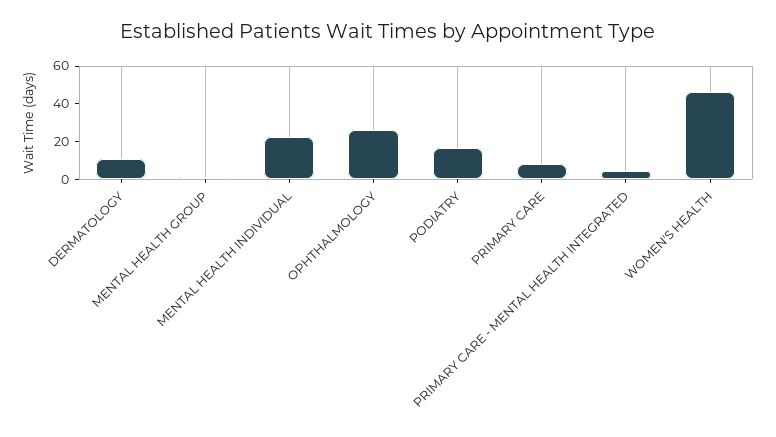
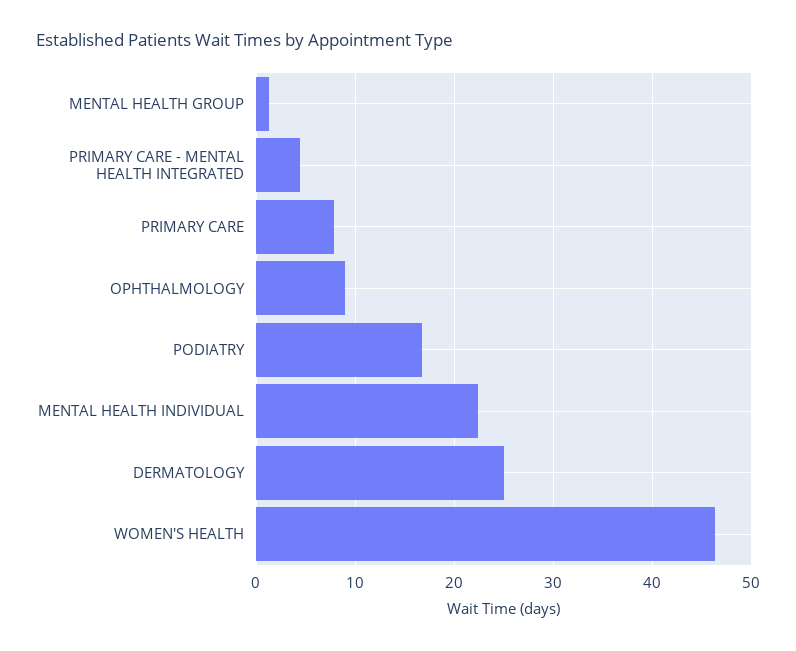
  {
-   "DERMATOLOGY": 10,
+   "DERMATOLOGY": 25,
    "MENTAL HEALTH GROUP": 1,
    "MENTAL HEALTH INDIVIDUAL": 22,
-   "OPHTHALMOLOGY": 25,
+   "OPHTHALMOLOGY": 9,
    "PODIATRY": 17,
    "PRIMARY CARE": 8,
    "PRIMARY CARE - MENTAL HEALTH INTEGRATED": 4,
    "WOMEN'S HEALTH": 46
  }

